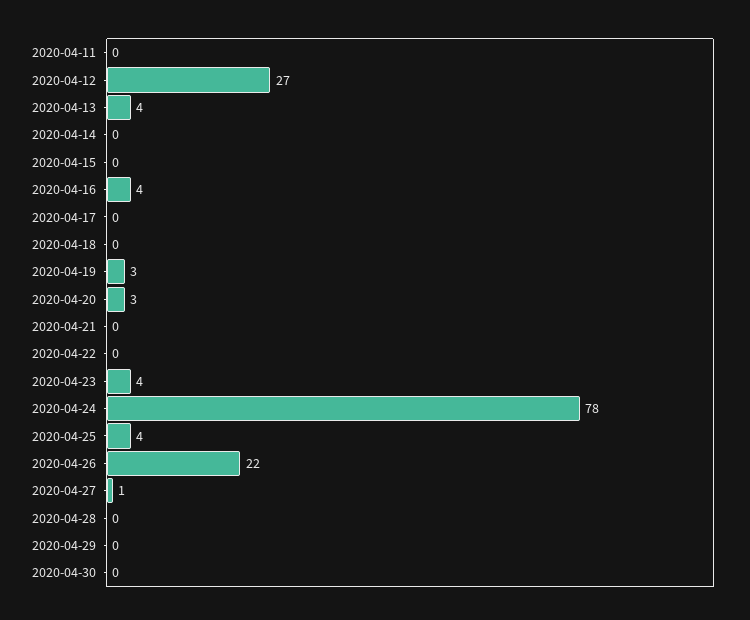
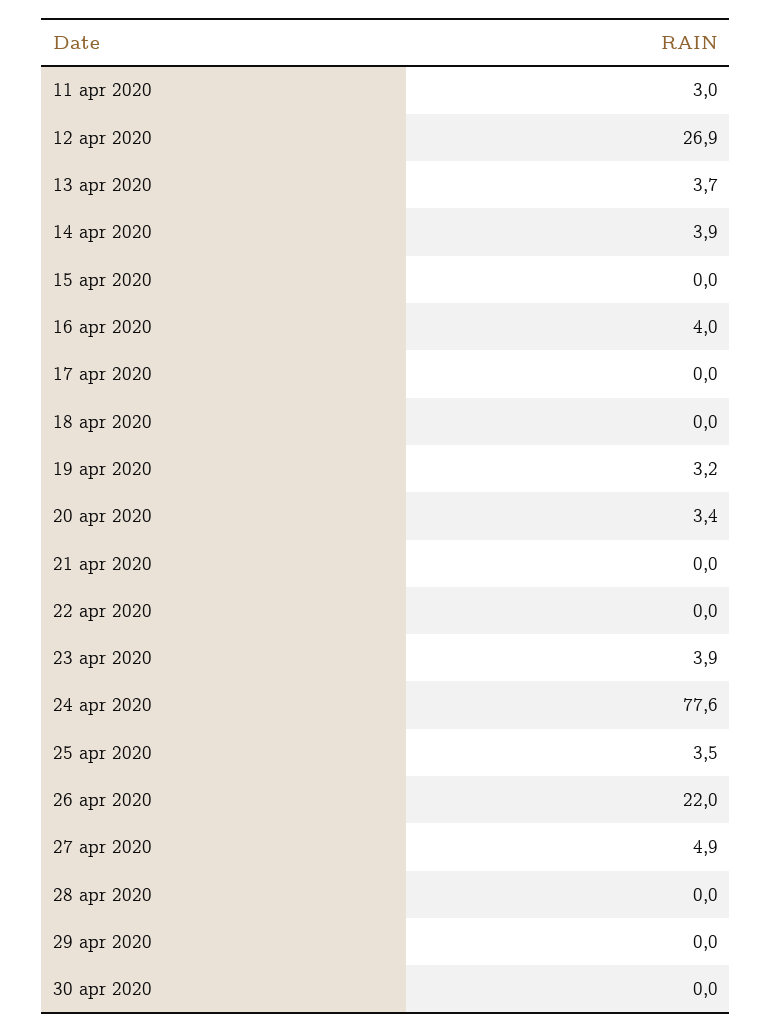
  {
-   "2020-04-11": 0,
+   "2020-04-11": 3,
    "2020-04-12": 26.9,
    "2020-04-13": 3.7,
-   "2020-04-14": 0,
+   "2020-04-14": 3.9,
    "2020-04-15": 0,
    "2020-04-16": 4,
    "2020-04-17": 0,
    "2020-04-18": 0,
    "2020-04-19": 3.2,
    "2020-04-20": 3.4,
    "2020-04-21": 0,
    "2020-04-22": 0,
    "2020-04-23": 3.9,
    "2020-04-24": 77.6,
    "2020-04-25": 3.5,
    "2020-04-26": 22,
-   "2020-04-27": 1,
+   "2020-04-27": 4.9,
    "2020-04-28": 0,
    "2020-04-29": 0,
    "2020-04-30": 0
  }

